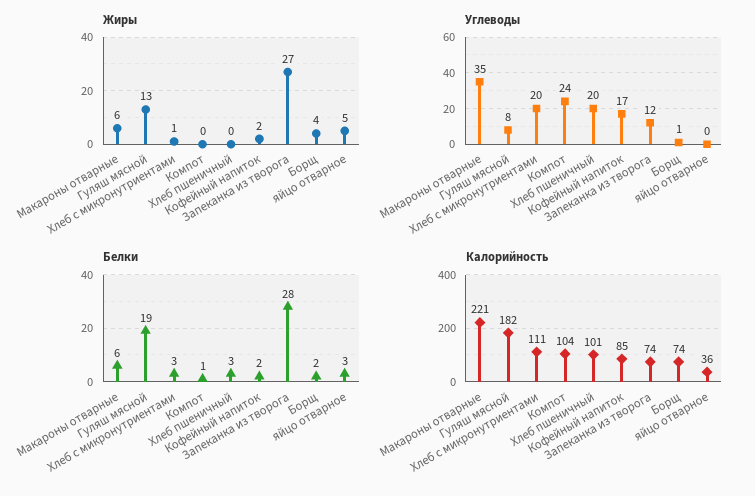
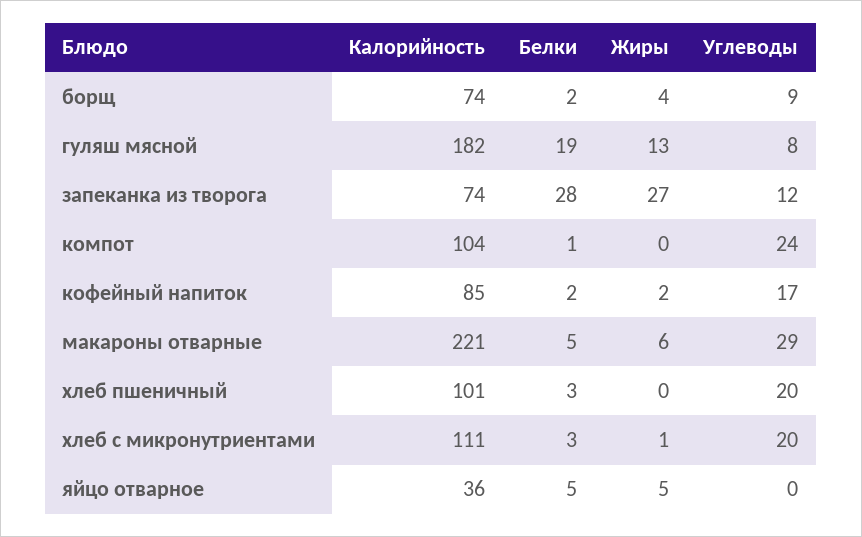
  {
    "Жиры": {
      "Макароны отварные": 6,
      "Гуляш мясной": 13,
      "Хлеб с микронутриентами": 1,
      "Компот": 0,
      "Хлеб пшеничный": 0,
      "Кофейный напиток": 2,
      "Запеканка из творога": 27,
      "Борщ": 4,
      "яйцо отварное": 5
    },
    "Углеводы": {
-     "Макароны отварные": 35,
+     "Макароны отварные": 29,
      "Гуляш мясной": 8,
      "Хлеб с микронутриентами": 20,
      "Компот": 24,
      "Хлеб пшеничный": 20,
      "Кофейный напиток": 17,
      "Запеканка из творога": 12,
-     "Борщ": 1,
+     "Борщ": 9,
      "яйцо отварное": 0
    },
    "Белки": {
-     "Макароны отварные": 6,
+     "Макароны отварные": 5,
      "Гуляш мясной": 19,
      "Хлеб с микронутриентами": 3,
      "Компот": 1,
      "Хлеб пшеничный": 3,
      "Кофейный напиток": 2,
      "Запеканка из творога": 28,
      "Борщ": 2,
-     "яйцо отварное": 3
+     "яйцо отварное": 5
    },
    "Калорийность": {
      "Макароны отварные": 221,
      "Гуляш мясной": 182,
      "Хлеб с микронутриентами": 111,
      "Компот": 104,
      "Хлеб пшеничный": 101,
      "Кофейный напиток": 85,
      "Запеканка из творога": 74,
      "Борщ": 74,
      "яйцо отварное": 36
    }
  }

